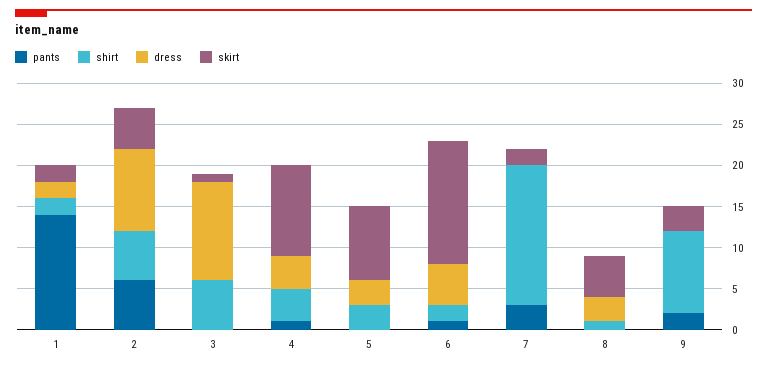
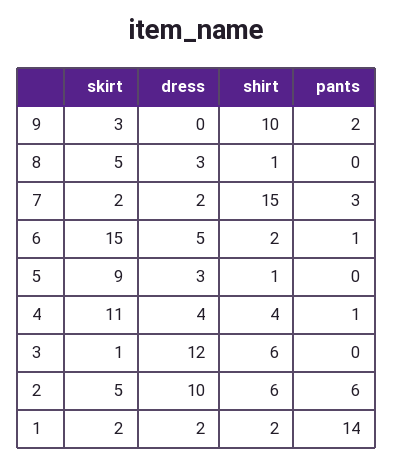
  {
    "pants": {
      "1": 14,
      "2": 6,
      "3": 0,
      "4": 1,
      "5": 0,
      "6": 1,
      "7": 3,
      "8": 0,
      "9": 2
    },
    "shirt": {
      "1": 2,
      "2": 6,
      "3": 6,
      "4": 4,
-     "5": 3,
+     "5": 1,
      "6": 2,
-     "7": 17,
+     "7": 15,
      "8": 1,
      "9": 10
    },
    "dress": {
      "1": 2,
      "2": 10,
      "3": 12,
      "4": 4,
      "5": 3,
      "6": 5,
-     "7": 0,
+     "7": 2,
      "8": 3,
      "9": 0
    },
    "skirt": {
      "1": 2,
      "2": 5,
      "3": 1,
      "4": 11,
      "5": 9,
      "6": 15,
      "7": 2,
      "8": 5,
      "9": 3
    }
  }

